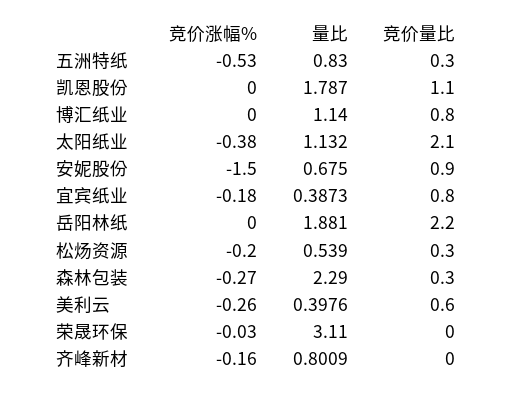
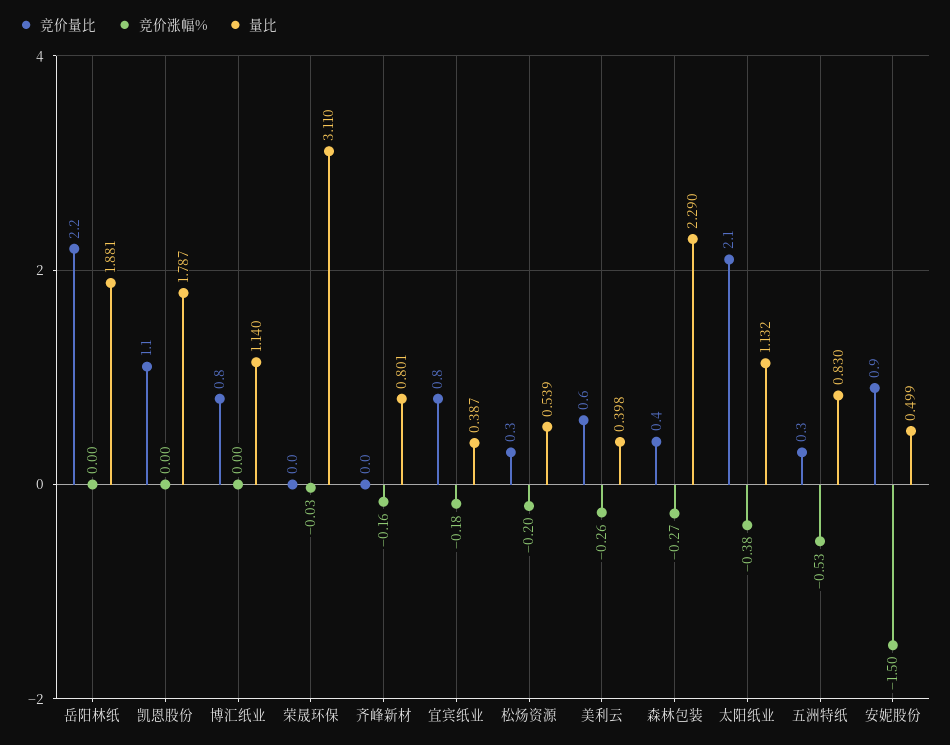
  {
    "竞价涨幅%": {
      "五洲特纸": -0.53,
      "凯恩股份": 0,
      "博汇纸业": 0,
      "太阳纸业": -0.38,
      "安妮股份": -1.5,
      "宜宾纸业": -0.18,
      "岳阳林纸": 0,
      "松炀资源": -0.2,
      "森林包装": -0.27,
      "美利云": -0.26,
      "荣晟环保": -0.03,
      "齐峰新材": -0.16
    },
    "量比": {
      "五洲特纸": 0.83,
      "凯恩股份": 1.787,
      "博汇纸业": 1.14,
      "太阳纸业": 1.132,
-     "安妮股份": 0.675,
+     "安妮股份": 0.499,
      "宜宾纸业": 0.3873,
      "岳阳林纸": 1.881,
      "松炀资源": 0.539,
      "森林包装": 2.29,
      "美利云": 0.3976,
      "荣晟环保": 3.11,
      "齐峰新材": 0.8009
    },
    "竞价量比": {
      "五洲特纸": 0.3,
      "凯恩股份": 1.1,
      "博汇纸业": 0.8,
      "太阳纸业": 2.1,
      "安妮股份": 0.9,
      "宜宾纸业": 0.8,
      "岳阳林纸": 2.2,
      "松炀资源": 0.3,
-     "森林包装": 0.3,
+     "森林包装": 0.4,
      "美利云": 0.6,
      "荣晟环保": 0,
      "齐峰新材": 0
    }
  }

